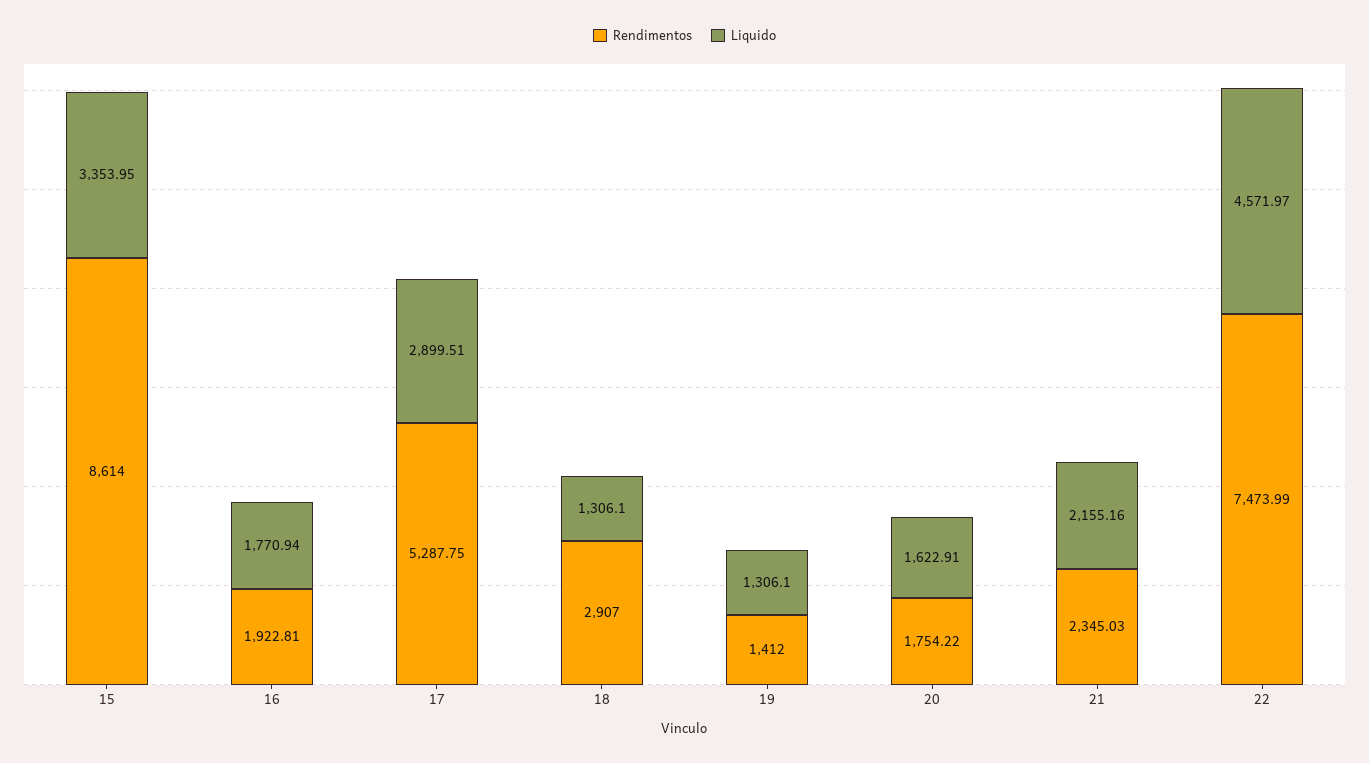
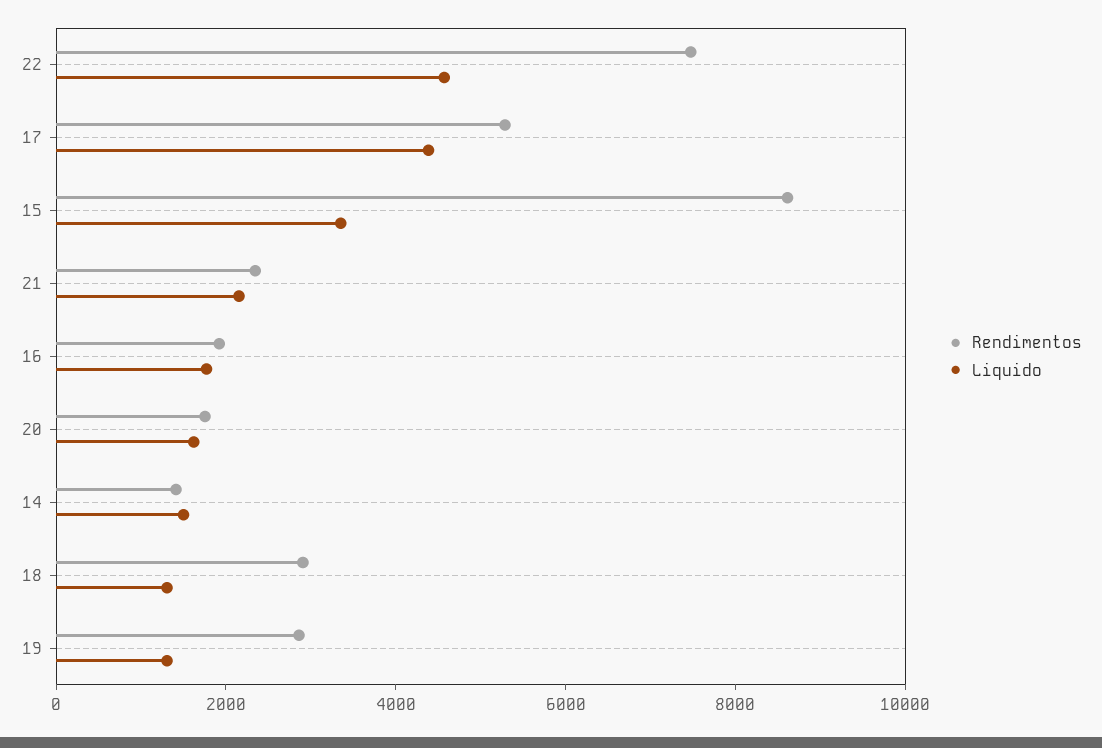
  {
    "Rendimentos": {
      "15": 8614,
      "16": 1922.81,
      "17": 5287.75,
      "18": 2907,
-     "19": 1412,
+     "19": 3000,
      "20": 1754.22,
      "21": 2345.03,
-     "22": 7473.99
+     "22": 7473.99,
+     "14": 1500
    },
    "Liquido": {
      "15": 3353.95,
      "16": 1770.94,
-     "17": 2899.51,
+     "17": 4500,
      "18": 1306.1,
      "19": 1306.1,
      "20": 1622.91,
      "21": 2155.16,
-     "22": 4571.97
+     "22": 4571.97,
+     "14": 1500
    }
  }

